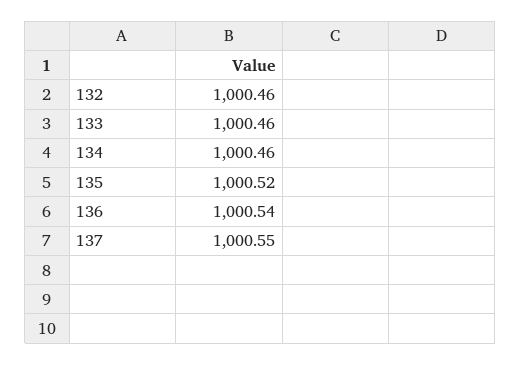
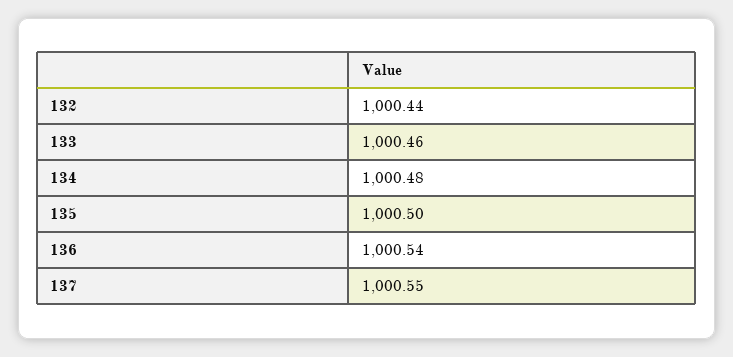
  {
-   "132": 1000.46,
+   "132": 1000.44,
    "133": 1000.46,
-   "134": 1000.46,
+   "134": 1000.48,
-   "135": 1000.52,
+   "135": 1000.5,
    "136": 1000.54,
    "137": 1000.55
  }

